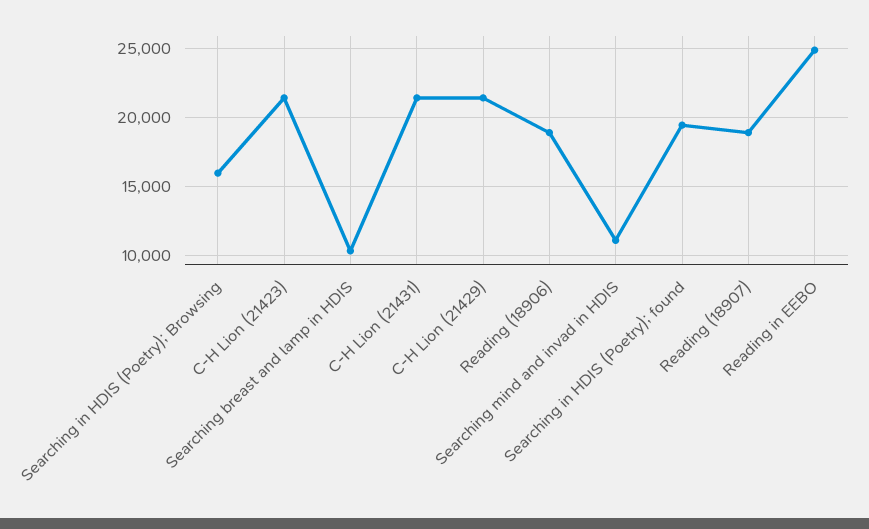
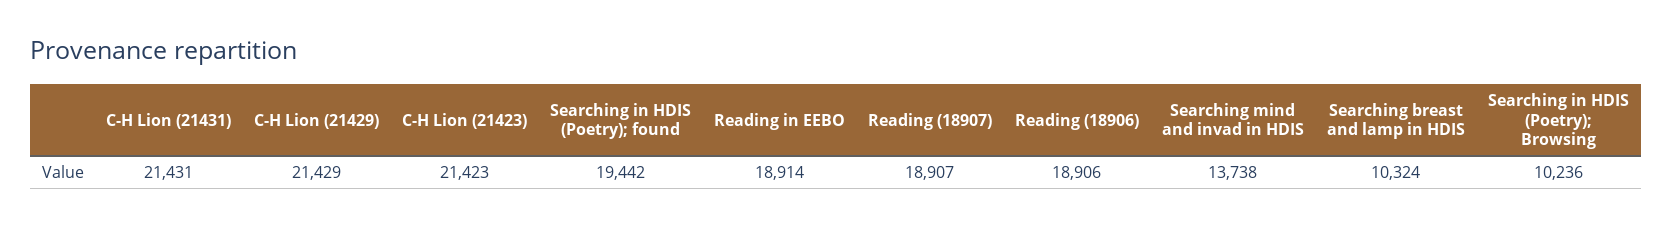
  {
-   "Searching in HDIS (Poetry); Browsing": 16000,
+   "Searching in HDIS (Poetry); Browsing": 10236,
    "C-H Lion (21423)": 21423,
    "Searching breast and lamp in HDIS": 10324,
    "C-H Lion (21431)": 21431,
    "C-H Lion (21429)": 21429,
    "Reading (18906)": 18906,
-   "Searching mind and invad in HDIS": 11000,
+   "Searching mind and invad in HDIS": 13738,
    "Searching in HDIS (Poetry); found": 19442,
    "Reading (18907)": 18907,
-   "Reading in EEBO": 25000
+   "Reading in EEBO": 18914
  }

